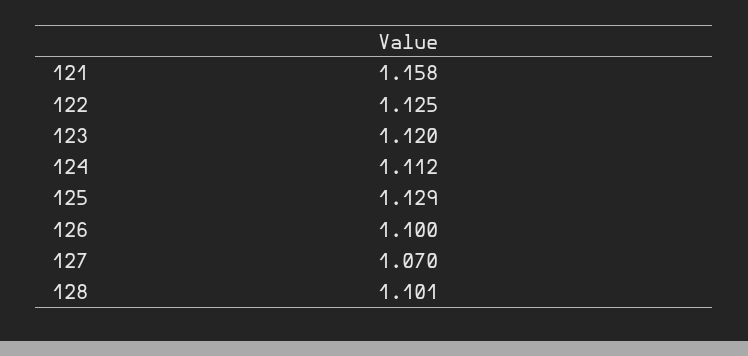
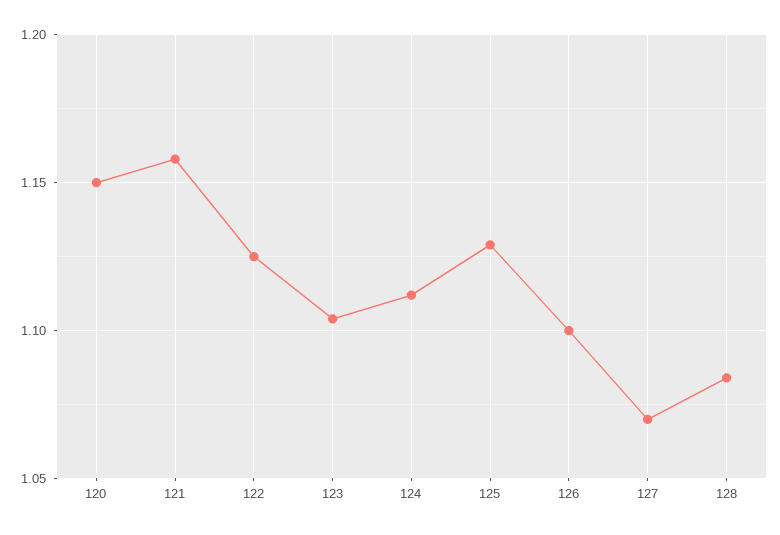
  {
    "121": 1.158,
    "122": 1.125,
-   "123": 1.12,
+   "123": 1.105,
    "124": 1.112,
    "125": 1.129,
    "126": 1.1,
    "127": 1.07,
-   "128": 1.101
+   "128": 1.085,
+   "120": 1.15
  }

